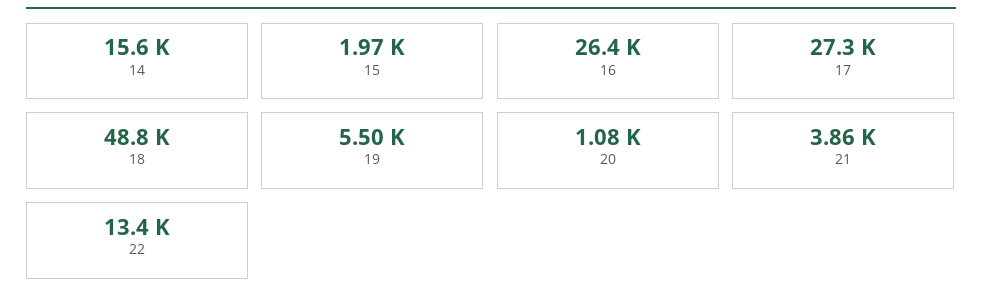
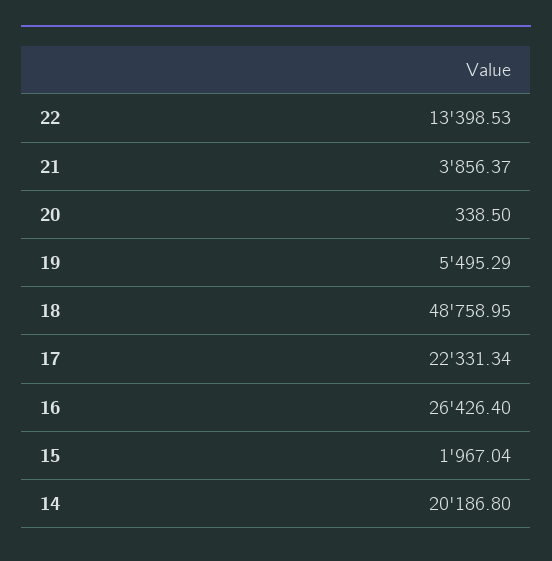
  {
-   "14": 15600,
+   "14": 20186.8,
    "15": 1967.04,
    "16": 26426.4,
-   "17": 27300,
+   "17": 22331.34,
    "18": 48758.95,
    "19": 5495.29,
-   "20": 1080,
+   "20": 338.5,
    "21": 3856.37,
    "22": 13398.53
  }

